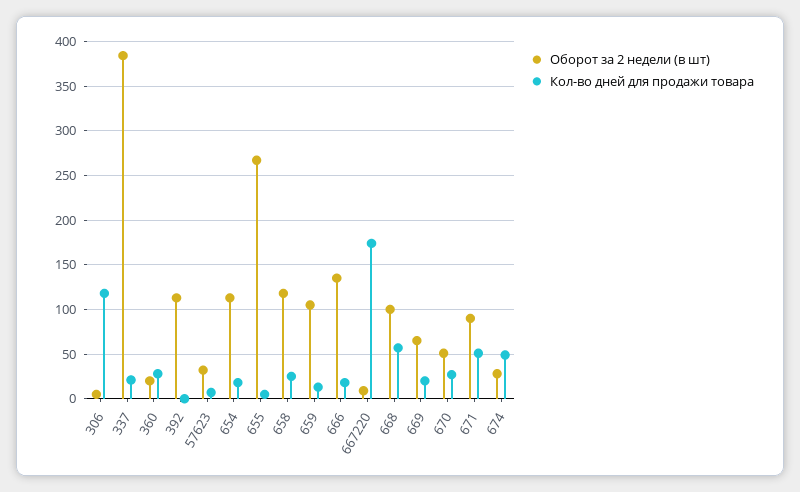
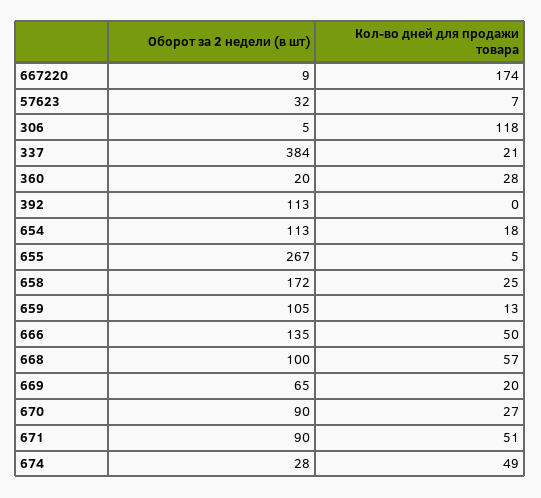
  {
    "Оборот за 2 недели (в шт)": {
      "306": 5,
      "337": 384,
      "360": 20,
      "392": 113,
      "57623": 32,
      "654": 113,
      "655": 267,
-     "658": 120,
+     "658": 172,
      "659": 105,
      "666": 135,
      "667220": 9,
      "668": 100,
      "669": 65,
-     "670": 50,
+     "670": 90,
      "671": 90,
      "674": 28
    },
    "Кол-во дней для продажи товара": {
      "306": 118,
      "337": 21,
      "360": 28,
      "392": 0,
      "57623": 7,
      "654": 18,
      "655": 5,
      "658": 25,
      "659": 13,
-     "666": 20,
+     "666": 50,
      "667220": 174,
      "668": 57,
      "669": 20,
      "670": 27,
      "671": 51,
      "674": 49
    }
  }

